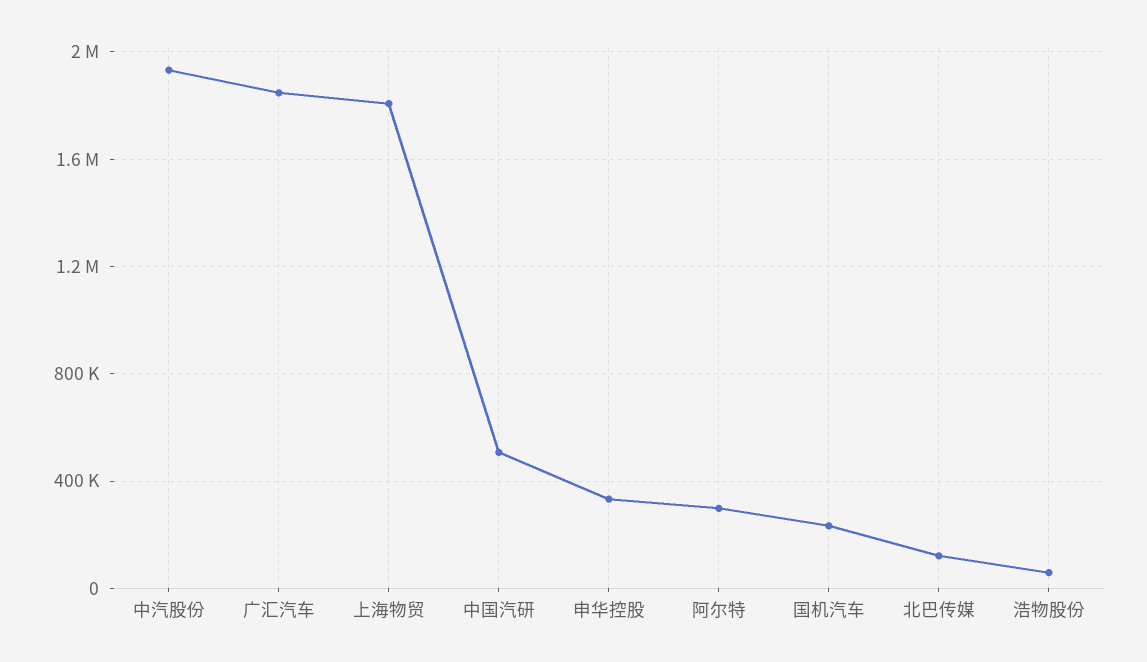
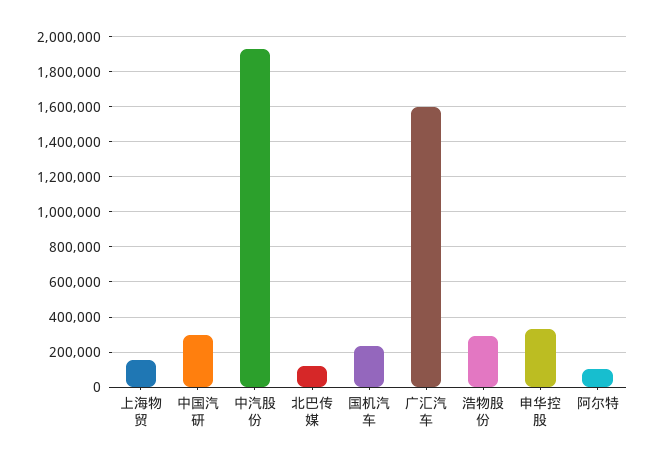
  {
    "中汽股份": 1950000,
-   "广汇汽车": 1850000,
+   "广汇汽车": 1600000,
-   "上海物贸": 1800000,
+   "上海物贸": 150000,
-   "中国汽研": 500000,
+   "中国汽研": 300000,
    "申华控股": 350000,
-   "阿尔特": 300000,
+   "阿尔特": 100000,
    "国机汽车": 250000,
    "北巴传媒": 100000,
-   "浩物股份": 50000
+   "浩物股份": 300000
  }

